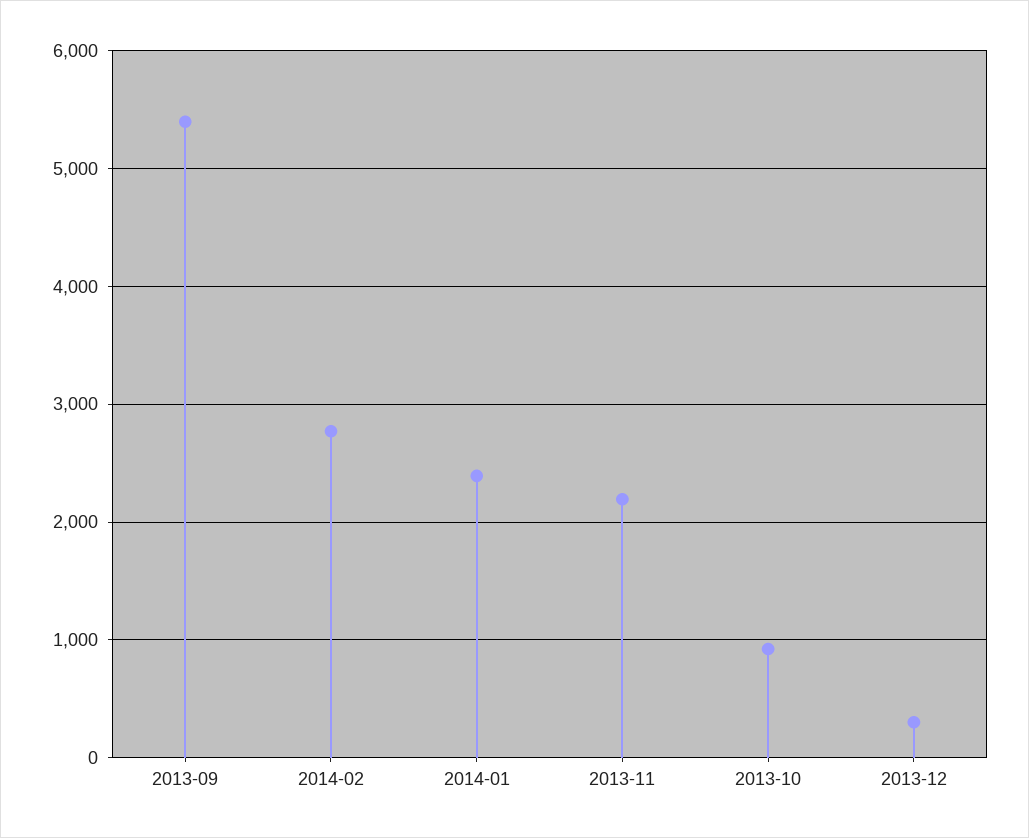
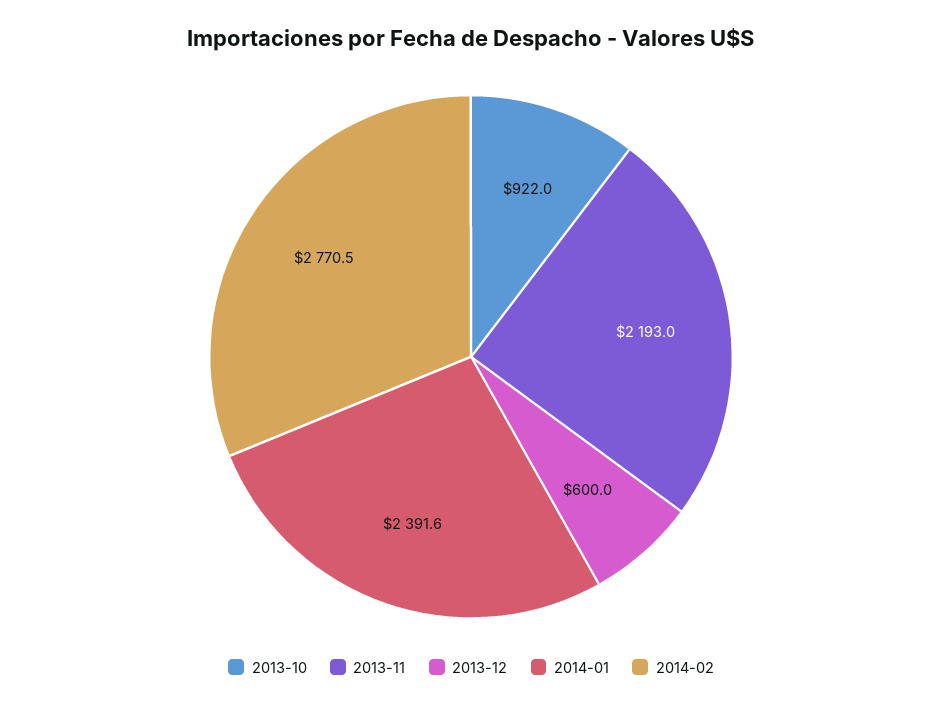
  {
-   "2013-09": 5400,
    "2014-02": 2770.5,
    "2014-01": 2391.6,
    "2013-11": 2193,
    "2013-10": 922,
-   "2013-12": 300
+   "2013-12": 600
  }

